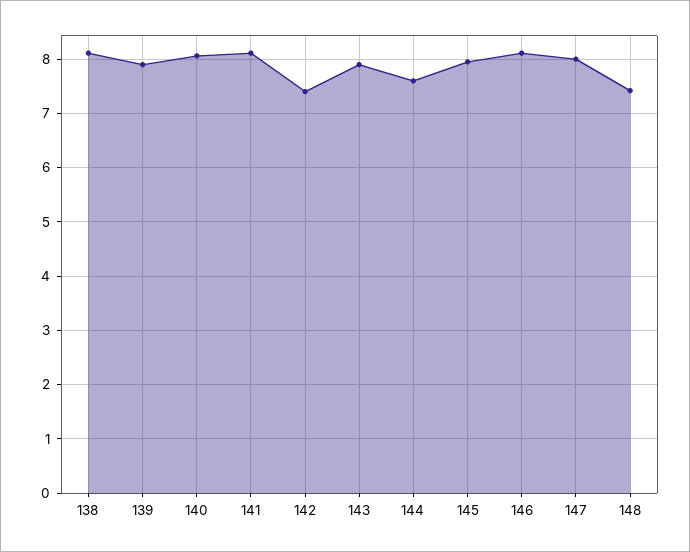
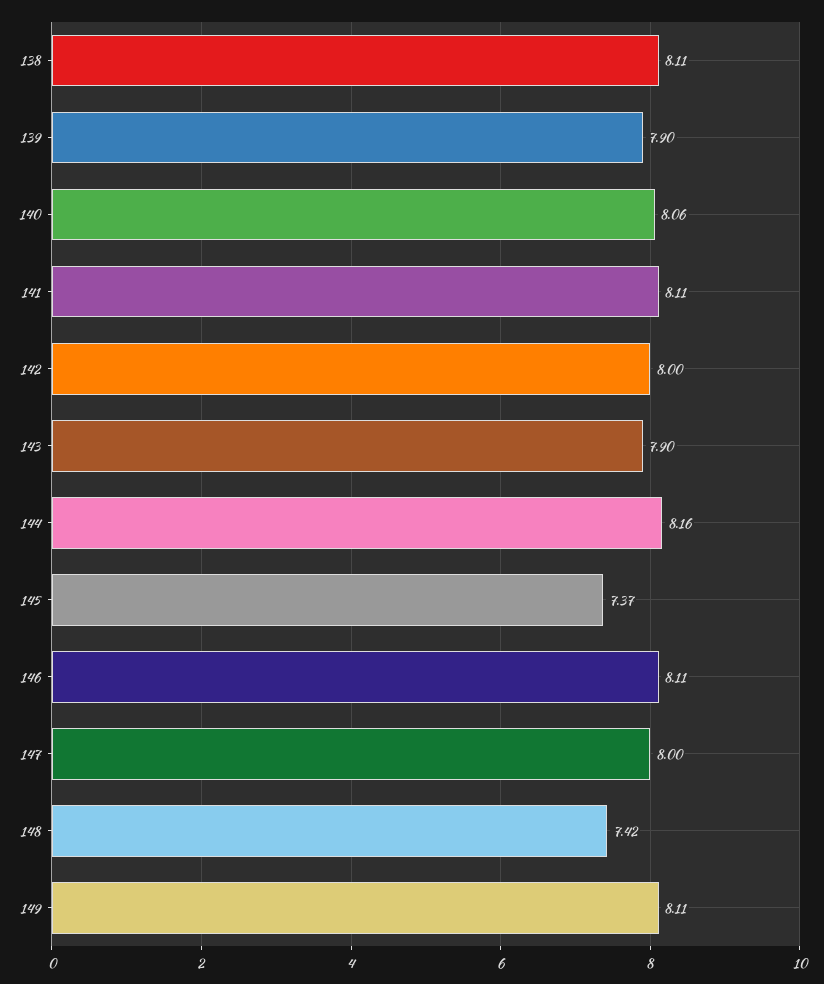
  {
    "138": 8.11,
    "139": 7.9,
    "140": 8.06,
    "141": 8.11,
-   "142": 7.4,
+   "142": 8,
    "143": 7.9,
-   "144": 7.6,
+   "144": 8.16,
-   "145": 8,
+   "145": 7.37,
    "146": 8.11,
    "147": 8,
-   "148": 7.42
+   "148": 7.42,
+   "149": 8.11
  }

